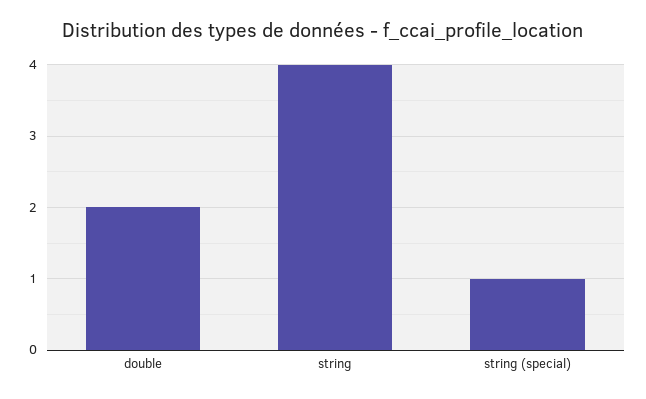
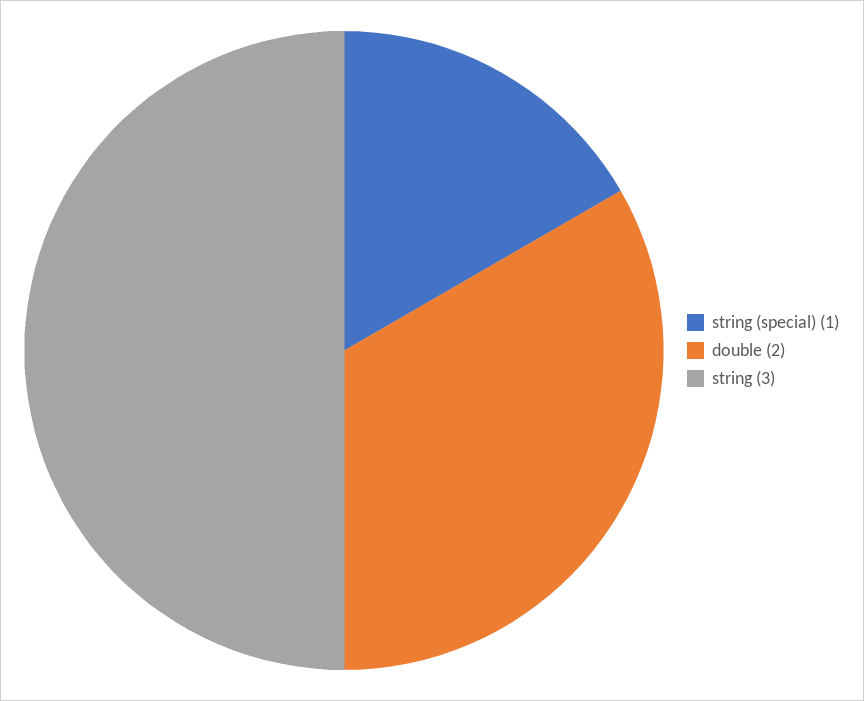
  {
    "double": 2,
-   "string": 4,
+   "string": 3,
    "string (special)": 1
  }

